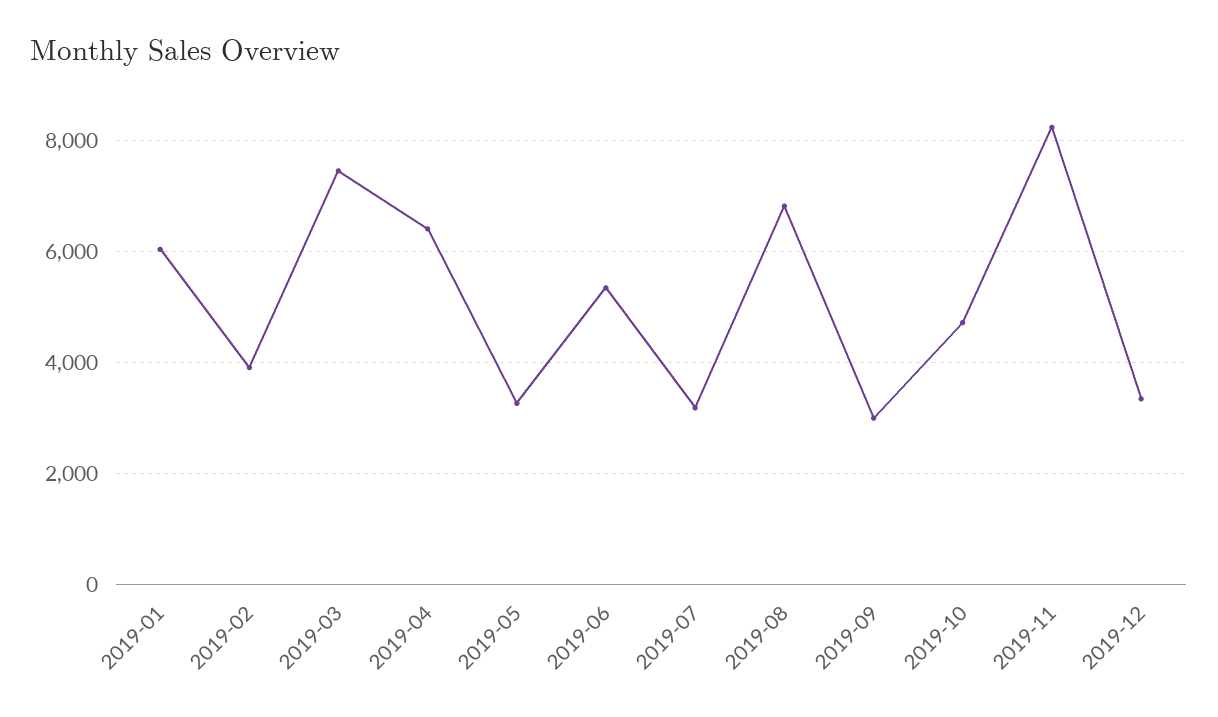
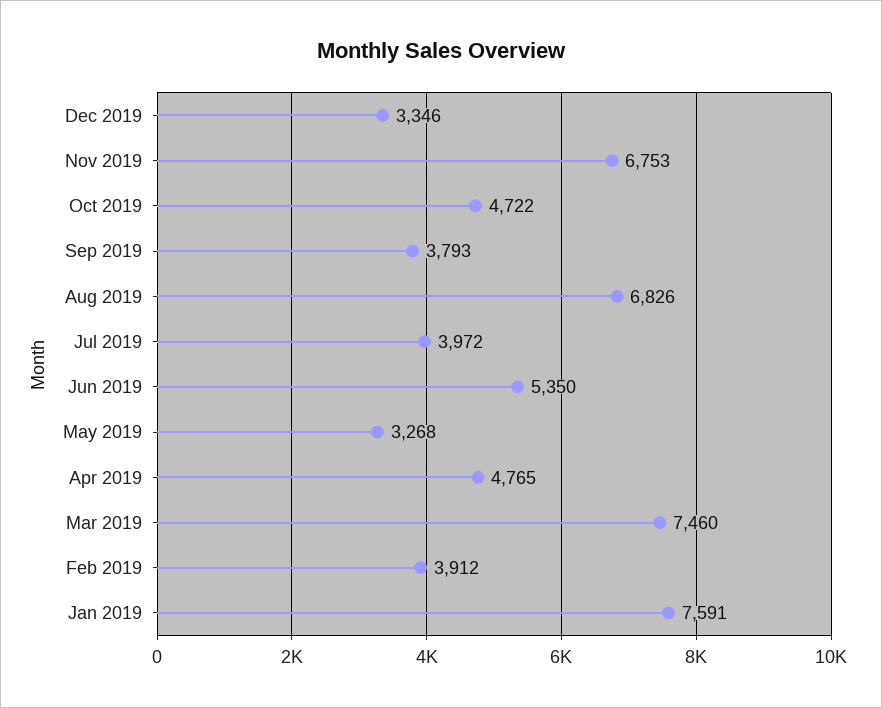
  {
-   "2019-01": 6000,
+   "2019-01": 7591,
    "2019-02": 3912,
    "2019-03": 7460,
-   "2019-04": 6400,
+   "2019-04": 4765,
    "2019-05": 3268,
    "2019-06": 5350,
-   "2019-07": 3200,
+   "2019-07": 3972,
    "2019-08": 6826,
-   "2019-09": 3000,
+   "2019-09": 3793,
    "2019-10": 4722,
-   "2019-11": 8200,
+   "2019-11": 6753,
    "2019-12": 3346
  }

